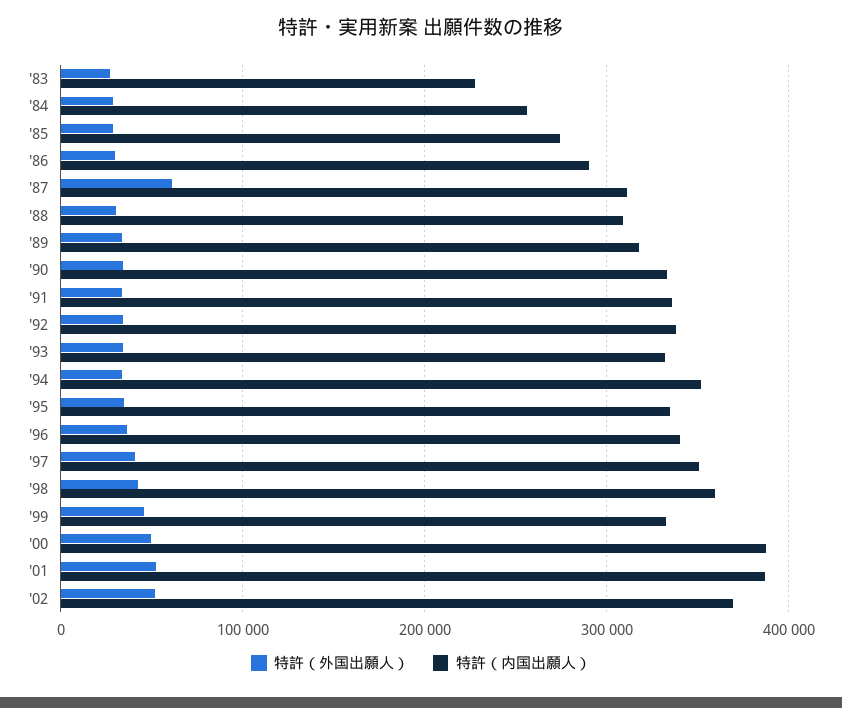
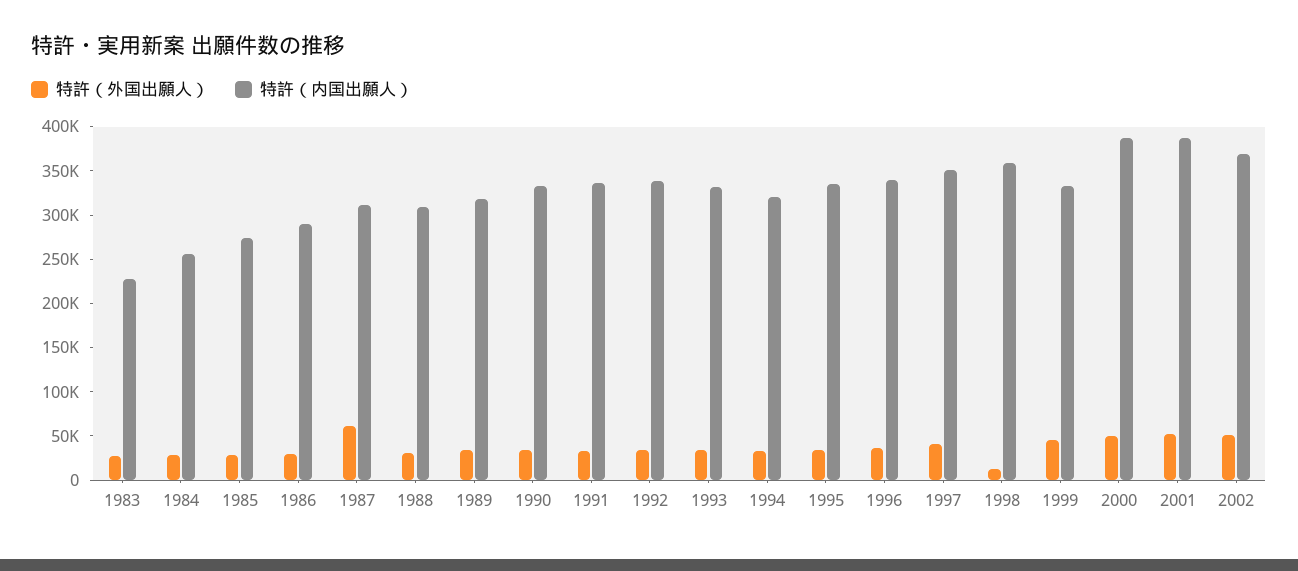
  {
    "特許（外国出願人）": {
      "'83": 30000,
      "'84": 30000,
      "'85": 30000,
      "'86": 30000,
      "'87": 60000,
      "'88": 30000,
      "'89": 30000,
      "'90": 30000,
      "'91": 30000,
      "'92": 30000,
      "'93": 30000,
      "'94": 30000,
      "'95": 30000,
      "'96": 40000,
      "'97": 40000,
-     "'98": 40000,
+     "'98": 10000,
      "'99": 50000,
      "'00": 50000,
      "'01": 50000,
      "'02": 50000
    },
    "特許（内国出願人）": {
      "'83": 230000,
      "'84": 260000,
      "'85": 270000,
      "'86": 290000,
      "'87": 310000,
      "'88": 310000,
      "'89": 320000,
      "'90": 330000,
      "'91": 340000,
      "'92": 340000,
      "'93": 330000,
-     "'94": 350000,
+     "'94": 320000,
      "'95": 330000,
      "'96": 340000,
      "'97": 350000,
      "'98": 360000,
      "'99": 330000,
      "'00": 390000,
      "'01": 390000,
      "'02": 370000
    }
  }

